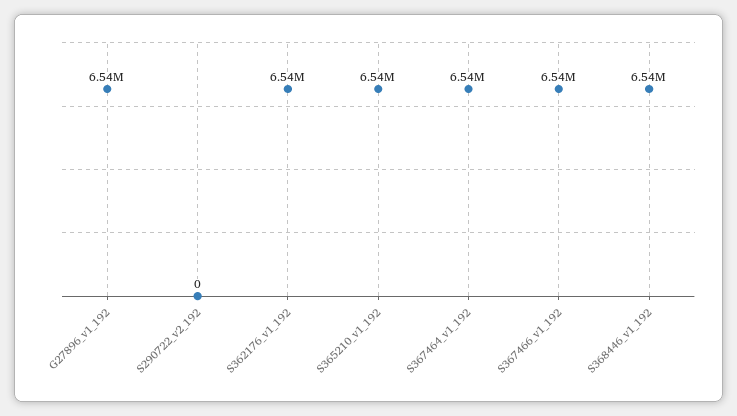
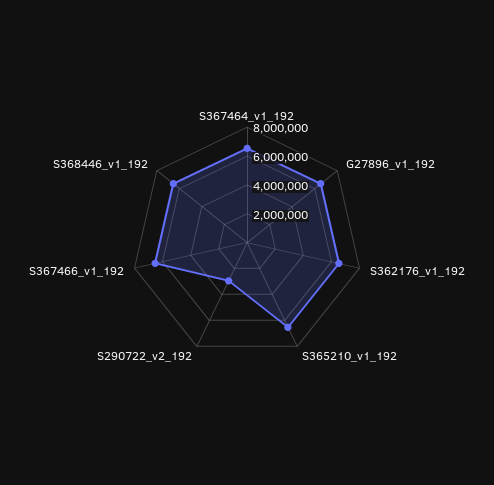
  {
    "G27896_v1_192": 6540000,
-   "S290722_v2_192": 0,
+   "S290722_v2_192": 3000000,
    "S362176_v1_192": 6540000,
    "S365210_v1_192": 6540000,
    "S367464_v1_192": 6540000,
    "S367466_v1_192": 6540000,
    "S368446_v1_192": 6540000
  }

